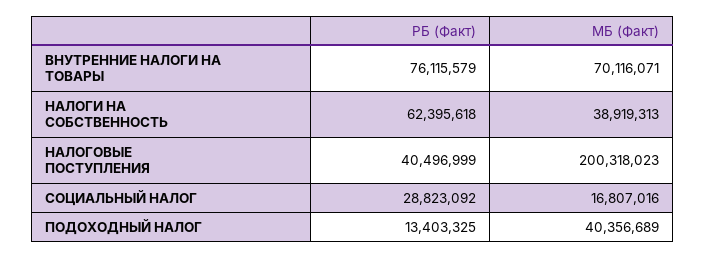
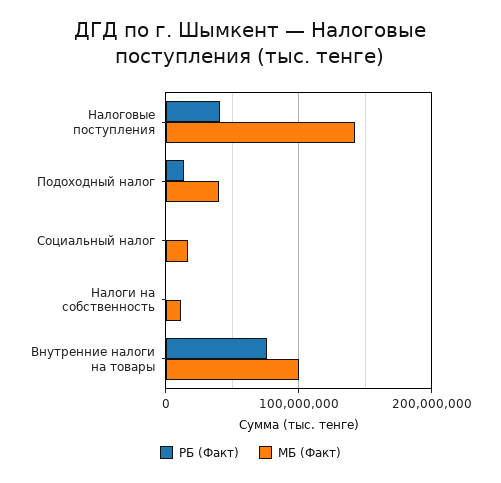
  {
    "РБ (Факт)": {
      "ВНУТРЕННИЕ НАЛОГИ НА ТОВАРЫ": 76115579,
-     "НАЛОГИ НА СОБСТВЕННОСТЬ": 62395618,
+     "НАЛОГИ НА СОБСТВЕННОСТЬ": 0,
      "НАЛОГОВЫЕ ПОСТУПЛЕНИЯ": 40496999,
-     "СОЦИАЛЬНЫЙ НАЛОГ": 28823092,
+     "СОЦИАЛЬНЫЙ НАЛОГ": 0,
      "ПОДОХОДНЫЙ НАЛОГ": 13403325
    },
    "МБ (Факт)": {
-     "ВНУТРЕННИЕ НАЛОГИ НА ТОВАРЫ": 70116071,
+     "ВНУТРЕННИЕ НАЛОГИ НА ТОВАРЫ": 100000000,
-     "НАЛОГИ НА СОБСТВЕННОСТЬ": 38919313,
+     "НАЛОГИ НА СОБСТВЕННОСТЬ": 10000000,
-     "НАЛОГОВЫЕ ПОСТУПЛЕНИЯ": 200318023,
+     "НАЛОГОВЫЕ ПОСТУПЛЕНИЯ": 140000000,
      "СОЦИАЛЬНЫЙ НАЛОГ": 16807016,
      "ПОДОХОДНЫЙ НАЛОГ": 40356689
    }
  }

